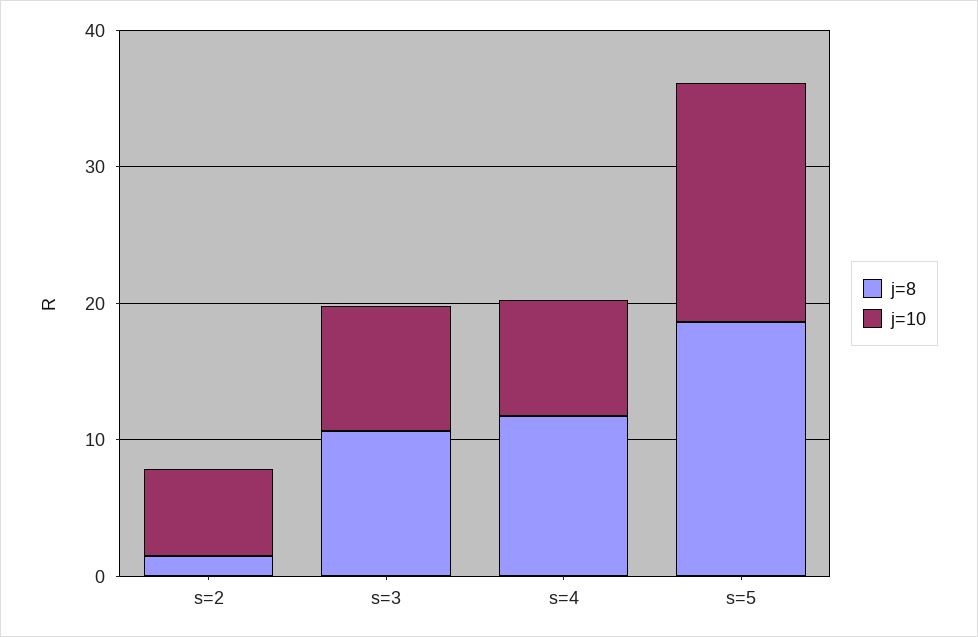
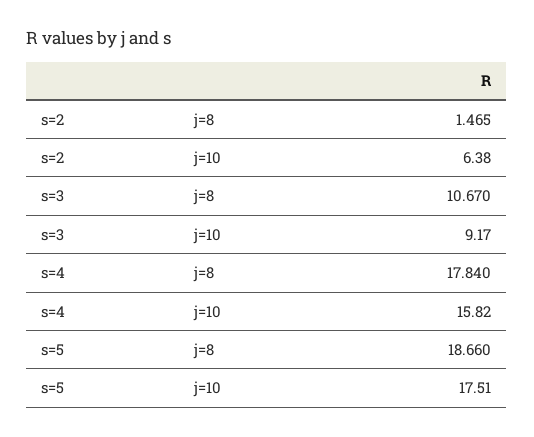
  {
    "j=8": {
      "s=2": 1.465,
      "s=3": 10.67,
-     "s=4": 12,
+     "s=4": 17.84,
      "s=5": 18.66
    },
    "j=10": {
      "s=2": 6.38,
      "s=3": 9.17,
-     "s=4": 8,
+     "s=4": 15.82,
      "s=5": 17.51
    }
  }

